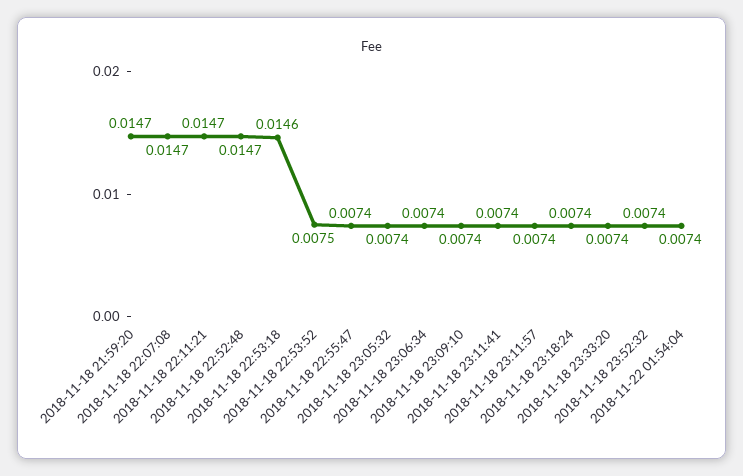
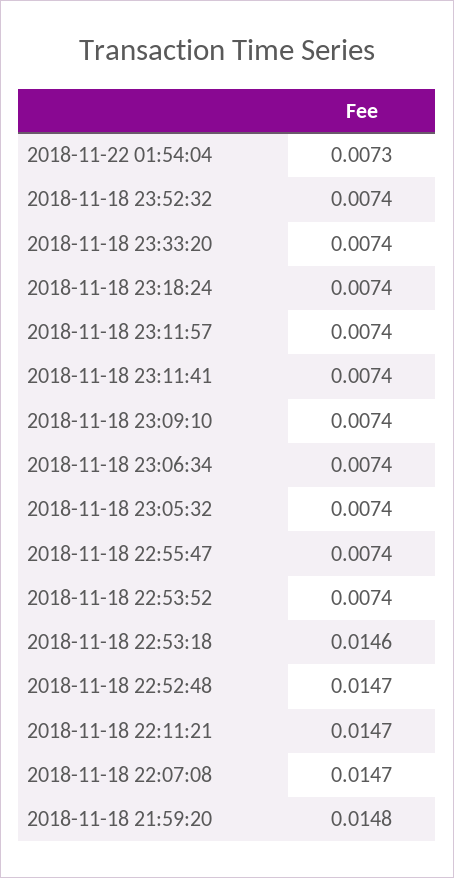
  {
-   "2018-11-18 21:59:20": 0.0147,
+   "2018-11-18 21:59:20": 0.0148,
    "2018-11-18 22:07:08": 0.0147,
    "2018-11-18 22:11:21": 0.0147,
    "2018-11-18 22:52:48": 0.0147,
    "2018-11-18 22:53:18": 0.0146,
-   "2018-11-18 22:53:52": 0.0075,
+   "2018-11-18 22:53:52": 0.0074,
    "2018-11-18 22:55:47": 0.0074,
    "2018-11-18 23:05:32": 0.0074,
    "2018-11-18 23:06:34": 0.0074,
    "2018-11-18 23:09:10": 0.0074,
    "2018-11-18 23:11:41": 0.0074,
    "2018-11-18 23:11:57": 0.0074,
    "2018-11-18 23:18:24": 0.0074,
    "2018-11-18 23:33:20": 0.0074,
    "2018-11-18 23:52:32": 0.0074,
-   "2018-11-22 01:54:04": 0.0074
+   "2018-11-22 01:54:04": 0.0073
  }

